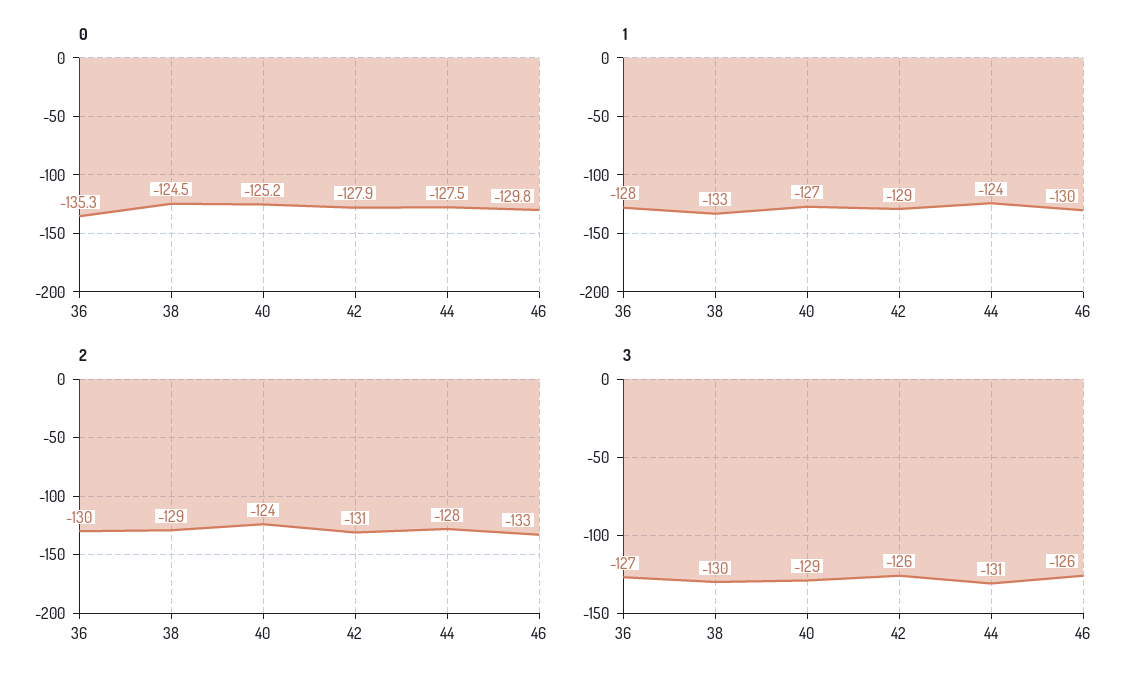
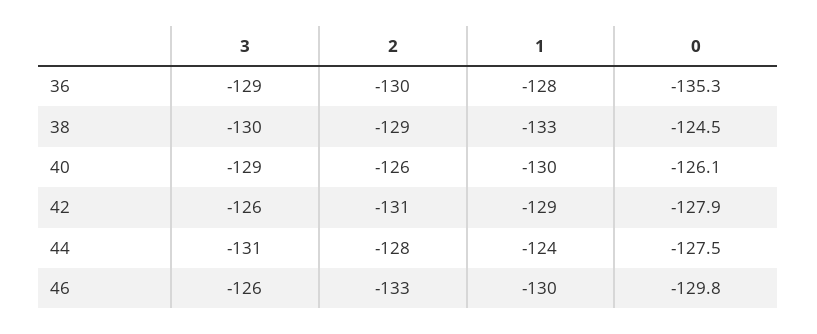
  {
    "0": {
      "36": -135.3,
      "38": -124.5,
-     "40": -125.2,
+     "40": -126.1,
      "42": -127.9,
      "44": -127.5,
      "46": -129.8
    },
    "1": {
      "36": -128,
      "38": -133,
-     "40": -127,
+     "40": -130,
      "42": -129,
      "44": -124,
      "46": -130
    },
    "2": {
      "36": -130,
      "38": -129,
-     "40": -124,
+     "40": -126,
      "42": -131,
      "44": -128,
      "46": -133
    },
    "3": {
-     "36": -127,
+     "36": -129,
      "38": -130,
      "40": -129,
      "42": -126,
      "44": -131,
      "46": -126
    }
  }

